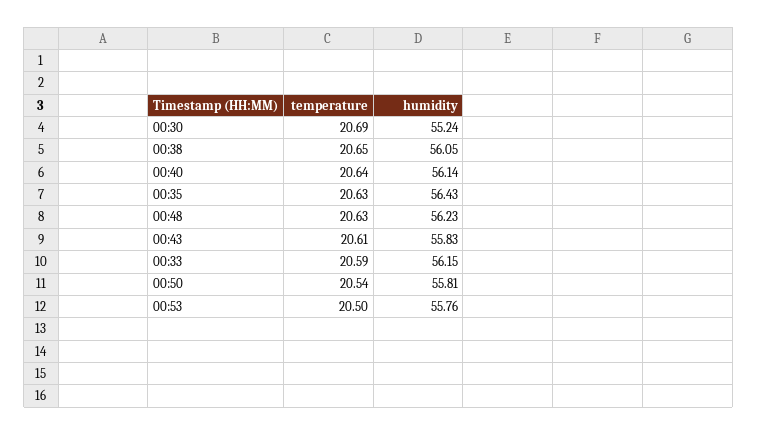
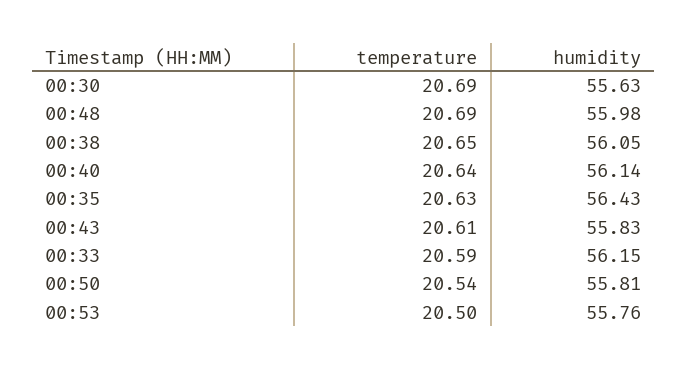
  {
    "temperature": {
      "00:30": 20.69,
      "00:38": 20.65,
      "00:40": 20.64,
      "00:35": 20.63,
-     "00:48": 20.63,
+     "00:48": 20.69,
      "00:43": 20.61,
      "00:33": 20.59,
      "00:50": 20.54,
      "00:53": 20.5
    },
    "humidity": {
-     "00:30": 55.24,
+     "00:30": 55.63,
      "00:38": 56.05,
      "00:40": 56.14,
      "00:35": 56.43,
-     "00:48": 56.23,
+     "00:48": 55.98,
      "00:43": 55.83,
      "00:33": 56.15,
      "00:50": 55.81,
      "00:53": 55.76
    }
  }

